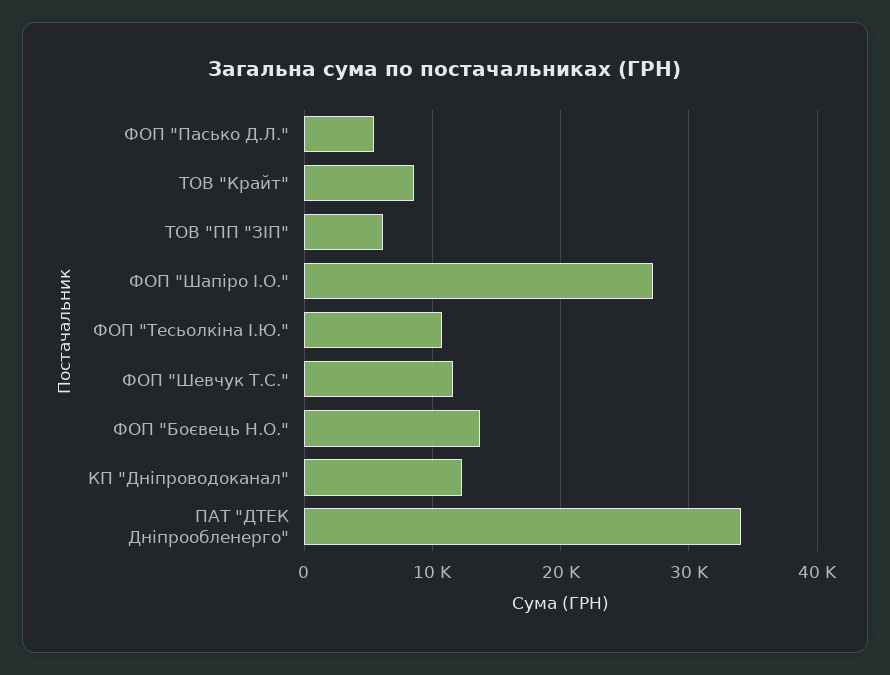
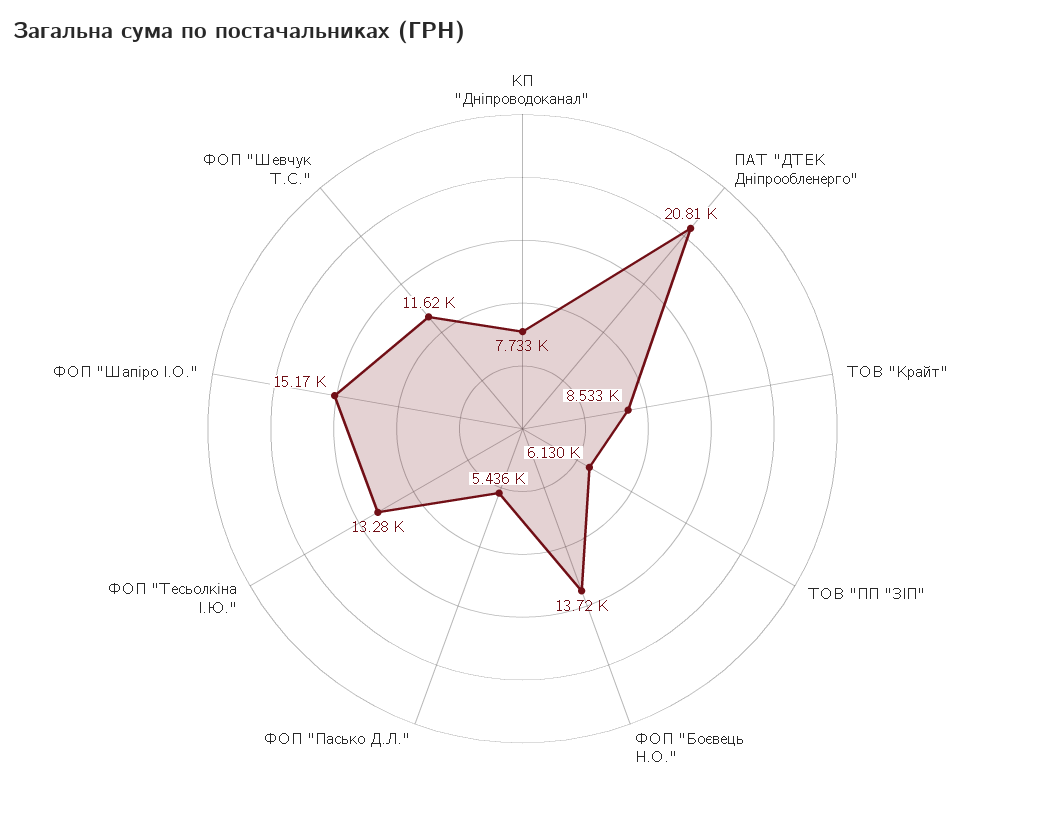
  {
    "ФОП \"Пасько Д.Л.\"": 5436,
    "ТОВ \"Крайт\"": 8533,
    "ТОВ \"ПП \"ЗІП\"": 6130,
-   "ФОП \"Шапіро І.О.\"": 27000,
+   "ФОП \"Шапіро І.О.\"": 15170,
-   "ФОП \"Тесьолкіна І.Ю.\"": 11000,
+   "ФОП \"Тесьолкіна І.Ю.\"": 13280,
    "ФОП \"Шевчук Т.С.\"": 11620,
    "ФОП \"Боєвець Н.О.\"": 13720,
-   "КП \"Дніпроводоканал\"": 12000,
+   "КП \"Дніпроводоканал\"": 7733,
-   "ПАТ \"ДТЕК Дніпрообленерго\"": 34000
+   "ПАТ \"ДТЕК Дніпрообленерго\"": 20810
  }

